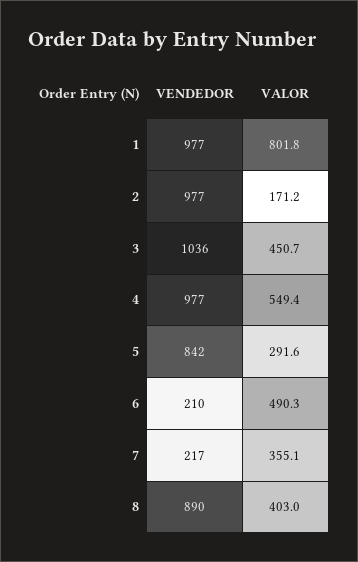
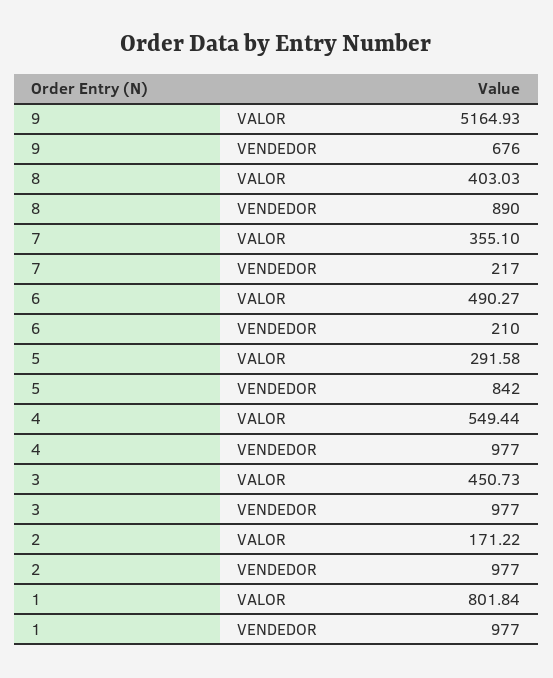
  {
    "VENDEDOR": {
      "1": 977,
      "2": 977,
-     "3": 1036,
+     "3": 977,
      "4": 977,
      "5": 842,
      "6": 210,
      "7": 217,
-     "8": 890
+     "8": 890,
+     "9": 676
    },
    "VALOR": {
      "1": 801.84,
      "2": 171.22,
      "3": 450.73,
      "4": 549.44,
      "5": 291.58,
      "6": 490.27,
      "7": 355.1,
-     "8": 403.03
+     "8": 403.03,
+     "9": 5164.93
    }
  }

